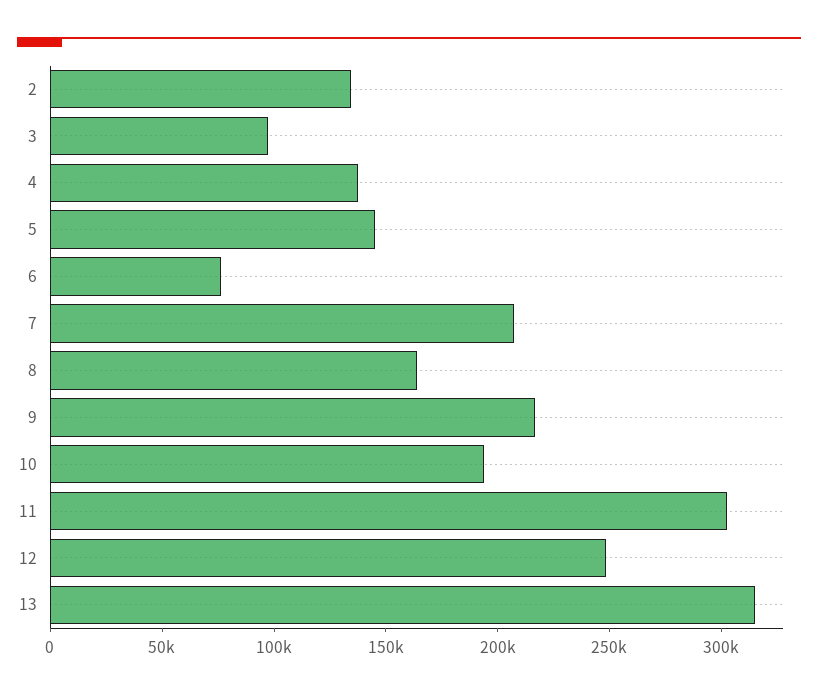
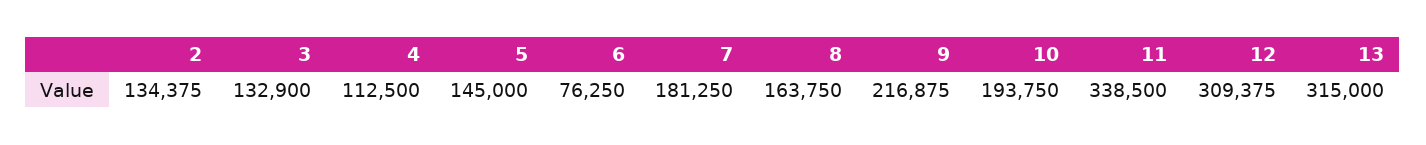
  {
    "2": 134375,
-   "3": 100000,
+   "3": 132900,
-   "4": 140000,
+   "4": 112500,
    "5": 145000,
    "6": 76250,
-   "7": 210000,
+   "7": 181250,
    "8": 163750,
    "9": 216875,
    "10": 193750,
-   "11": 300000,
+   "11": 338500,
-   "12": 250000,
+   "12": 309375,
    "13": 315000
  }

